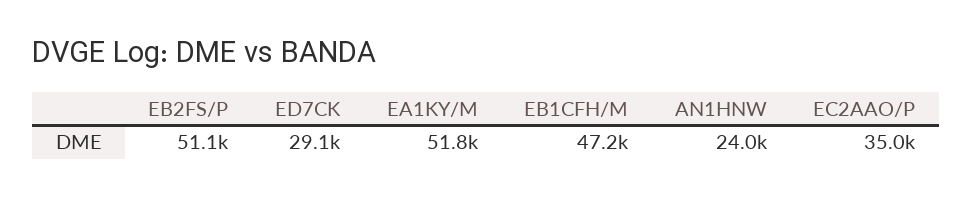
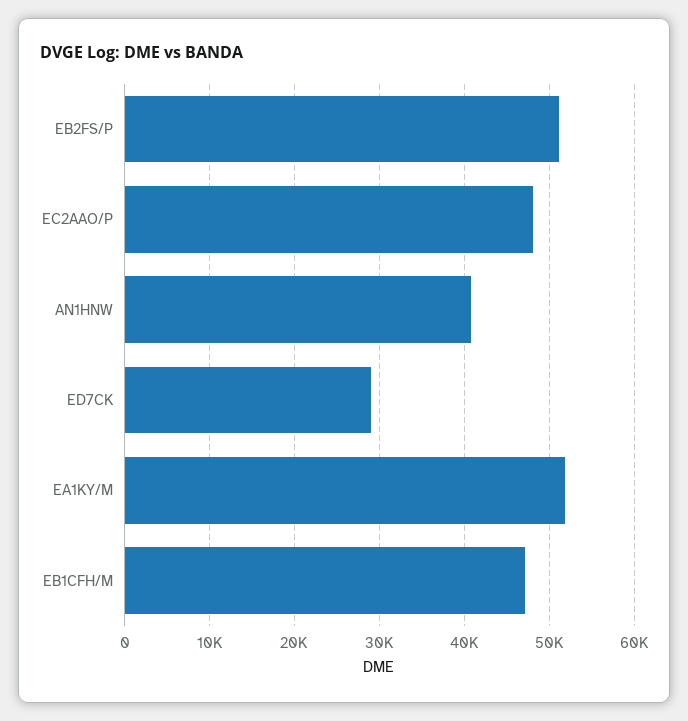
  {
    "EB2FS/P": 51100,
    "ED7CK": 29100,
    "EA1KY/M": 51800,
    "EB1CFH/M": 47200,
-   "AN1HNW": 24000,
+   "AN1HNW": 41000,
-   "EC2AAO/P": 35000
+   "EC2AAO/P": 48000
  }

